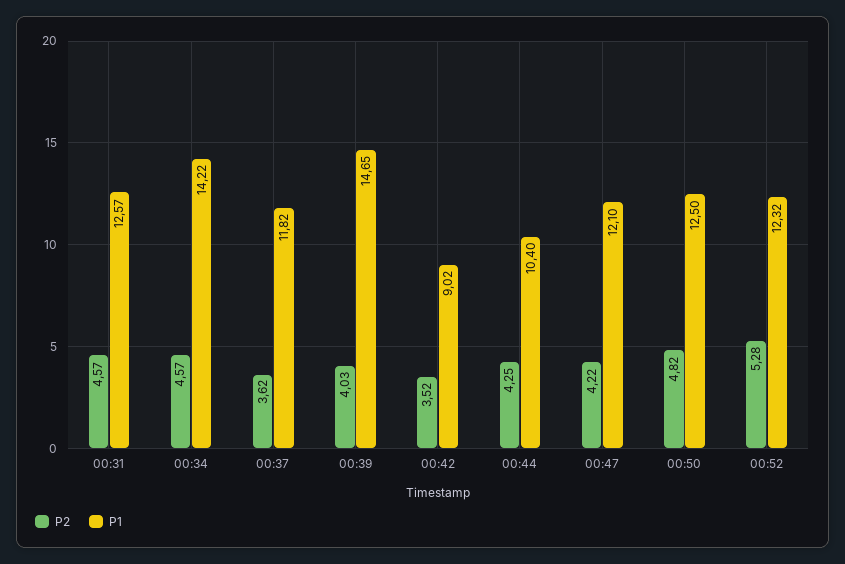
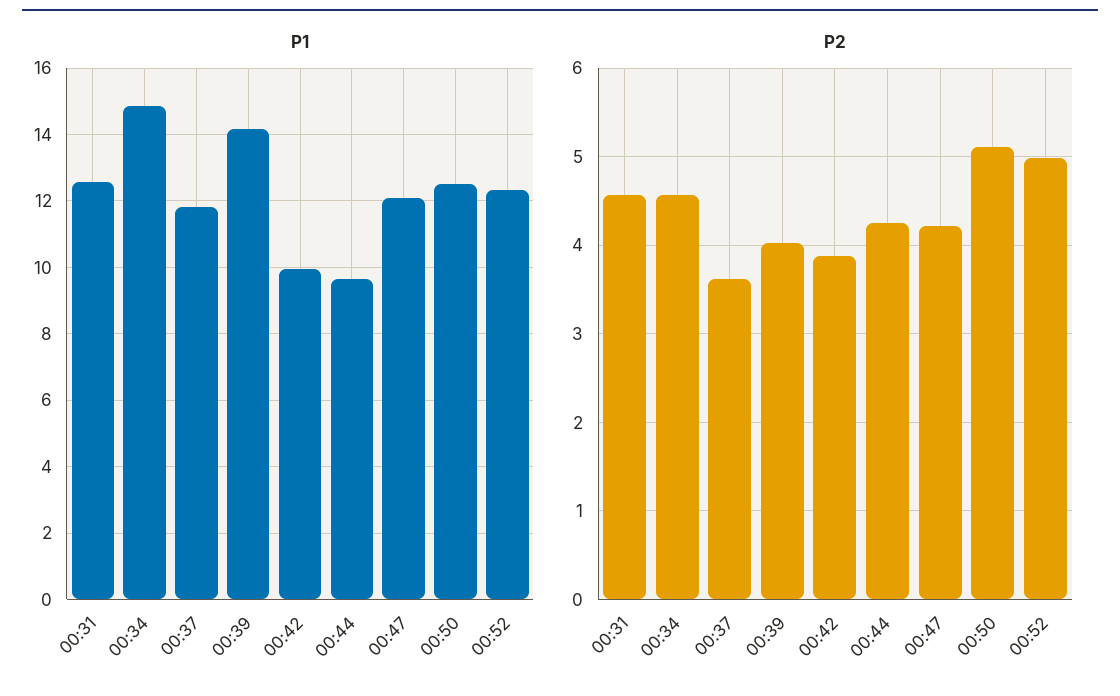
  {
    "P2": {
      "00:31": 4.57,
      "00:34": 4.57,
      "00:37": 3.62,
      "00:39": 4.03,
-     "00:42": 3.52,
+     "00:42": 3.9,
      "00:44": 4.25,
      "00:47": 4.22,
-     "00:50": 4.82,
+     "00:50": 5.1,
-     "00:52": 5.28
+     "00:52": 5
    },
    "P1": {
      "00:31": 12.57,
-     "00:34": 14.22,
+     "00:34": 14.8,
      "00:37": 11.82,
-     "00:39": 14.65,
+     "00:39": 14.2,
-     "00:42": 9.02,
+     "00:42": 10,
-     "00:44": 10.4,
+     "00:44": 9.6,
      "00:47": 12.1,
      "00:50": 12.5,
      "00:52": 12.32
    }
  }

